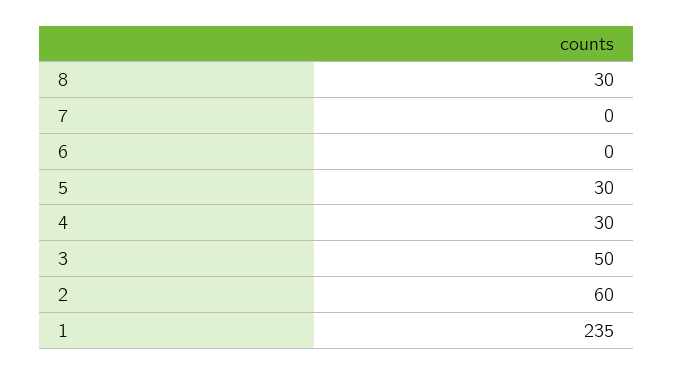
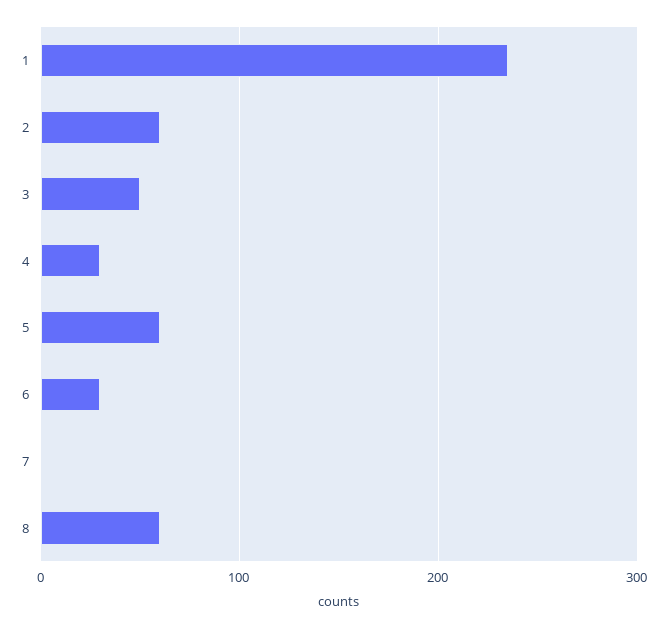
  {
-   "8": 30,
+   "8": 60,
    "7": 0,
-   "6": 0,
+   "6": 30,
-   "5": 30,
+   "5": 60,
    "4": 30,
    "3": 50,
    "2": 60,
    "1": 235
  }

